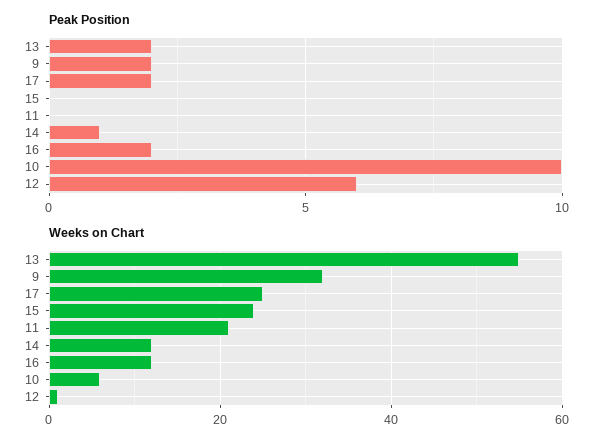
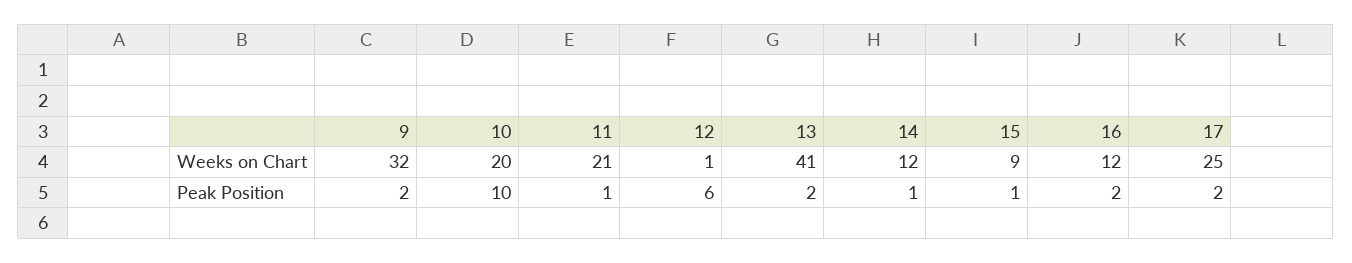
  {
    "Peak Position": {
      "13": 2,
      "9": 2,
      "17": 2,
-     "15": 0,
+     "15": 1,
-     "11": 0,
+     "11": 1,
      "14": 1,
      "16": 2,
      "10": 10,
      "12": 6
    },
    "Weeks on Chart": {
-     "13": 55,
+     "13": 41,
      "9": 32,
      "17": 25,
-     "15": 25,
+     "15": 9,
      "11": 21,
      "14": 12,
      "16": 12,
-     "10": 5,
+     "10": 20,
      "12": 1
    }
  }

